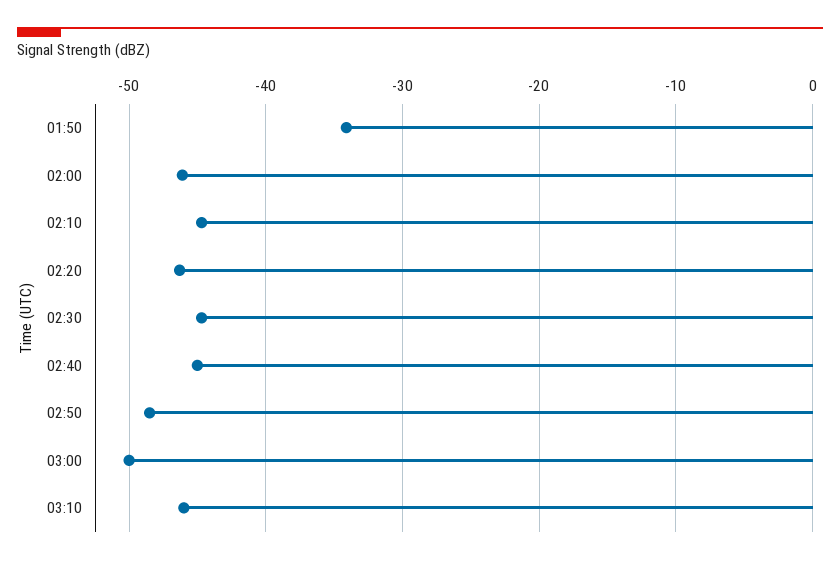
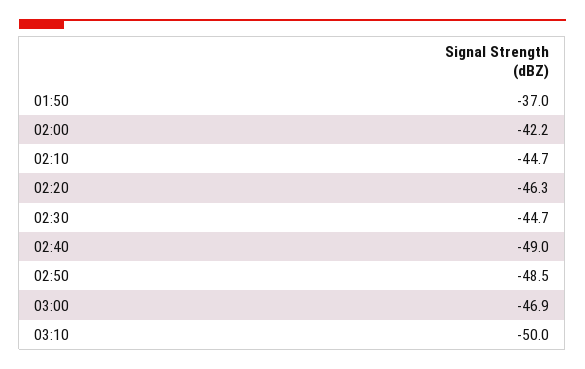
  {
-   "01:50": -34,
+   "01:50": -37,
-   "02:00": -46,
+   "02:00": -42.2,
    "02:10": -44.7,
    "02:20": -46.3,
    "02:30": -44.7,
-   "02:40": -45,
+   "02:40": -49,
    "02:50": -48.5,
-   "03:00": -50,
+   "03:00": -46.9,
-   "03:10": -46
+   "03:10": -50
  }

